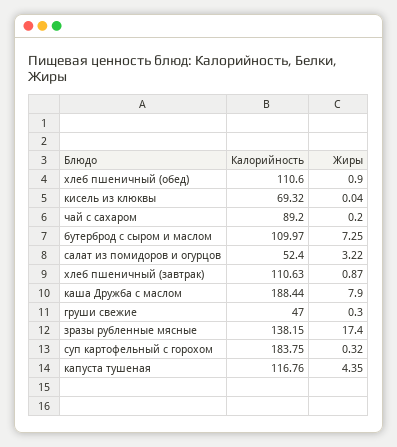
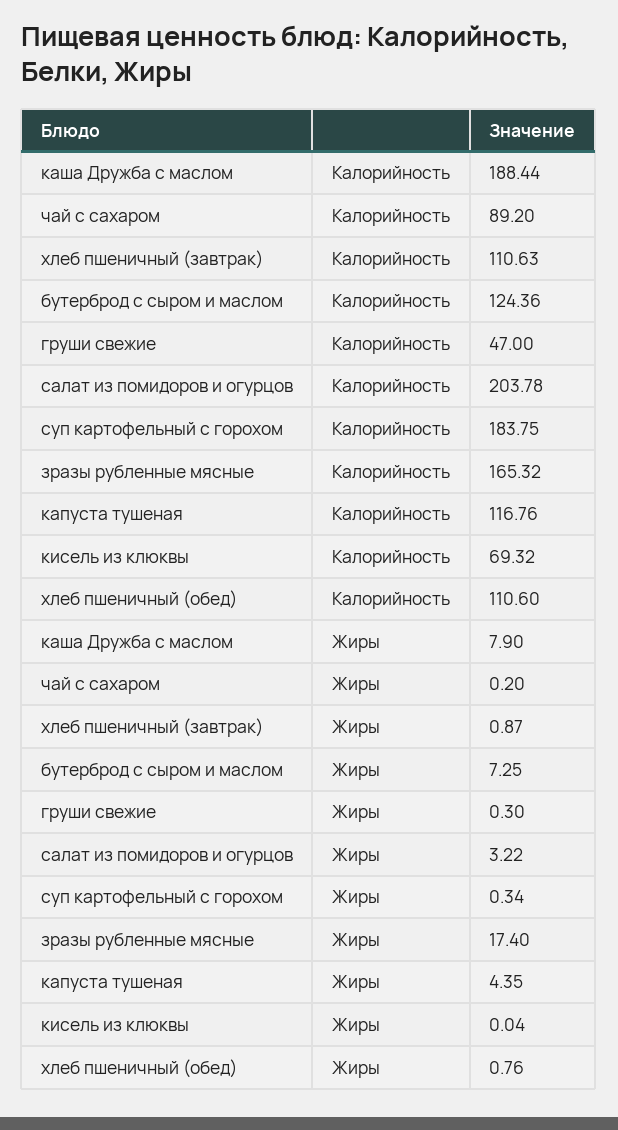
  {
    "Калорийность": {
      "хлеб пшеничный (обед)": 110.6,
      "кисель из клюквы": 69.32,
      "чай с сахаром": 89.2,
-     "бутерброд с сыром и маслом": 109.97,
+     "бутерброд с сыром и маслом": 124.36,
-     "салат из помидоров и огурцов": 52.4,
+     "салат из помидоров и огурцов": 203.78,
      "хлеб пшеничный (завтрак)": 110.63,
      "каша Дружба с маслом": 188.44,
      "груши свежие": 47,
-     "зразы рубленные мясные": 138.15,
+     "зразы рубленные мясные": 165.32,
      "суп картофельный с горохом": 183.75,
      "капуста тушеная": 116.76
    },
    "Жиры": {
-     "хлеб пшеничный (обед)": 0.9,
+     "хлеб пшеничный (обед)": 0.76,
      "кисель из клюквы": 0.04,
      "чай с сахаром": 0.2,
      "бутерброд с сыром и маслом": 7.25,
      "салат из помидоров и огурцов": 3.22,
      "хлеб пшеничный (завтрак)": 0.87,
      "каша Дружба с маслом": 7.9,
      "груши свежие": 0.3,
      "зразы рубленные мясные": 17.4,
-     "суп картофельный с горохом": 0.32,
+     "суп картофельный с горохом": 0.34,
      "капуста тушеная": 4.35
    }
  }

